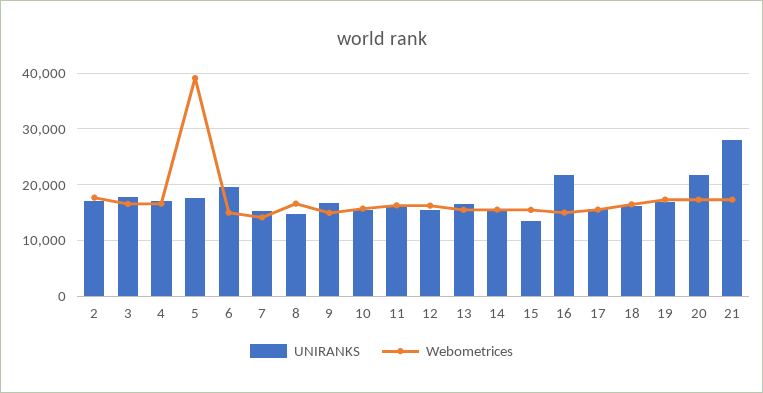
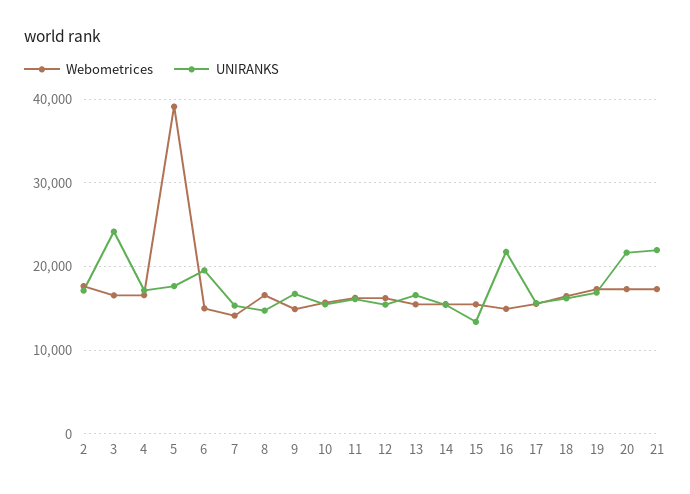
  {
    "UNIRANKS": {
      "2": 17000,
-     "3": 18000,
+     "3": 24000,
      "4": 17000,
      "5": 18000,
      "6": 20000,
      "7": 15000,
      "8": 15000,
      "9": 17000,
      "10": 15000,
      "11": 16000,
      "12": 15000,
      "13": 17000,
      "14": 15000,
      "15": 13000,
      "16": 22000,
      "17": 16000,
      "18": 16000,
      "19": 17000,
      "20": 22000,
-     "21": 28000
+     "21": 22000
    },
    "Webometrices": {
      "2": 18000,
      "3": 17000,
      "4": 17000,
      "5": 39000,
      "6": 15000,
      "7": 14000,
      "8": 17000,
      "9": 15000,
      "10": 16000,
      "11": 16000,
      "12": 16000,
      "13": 15000,
      "14": 16000,
      "15": 15000,
      "16": 15000,
      "17": 16000,
      "18": 16000,
      "19": 17000,
      "20": 17000,
      "21": 17000
    }
  }

